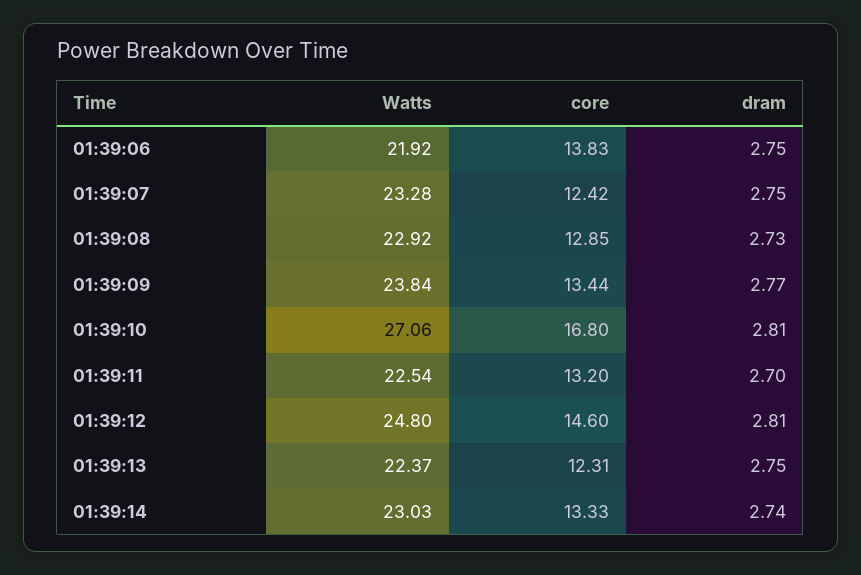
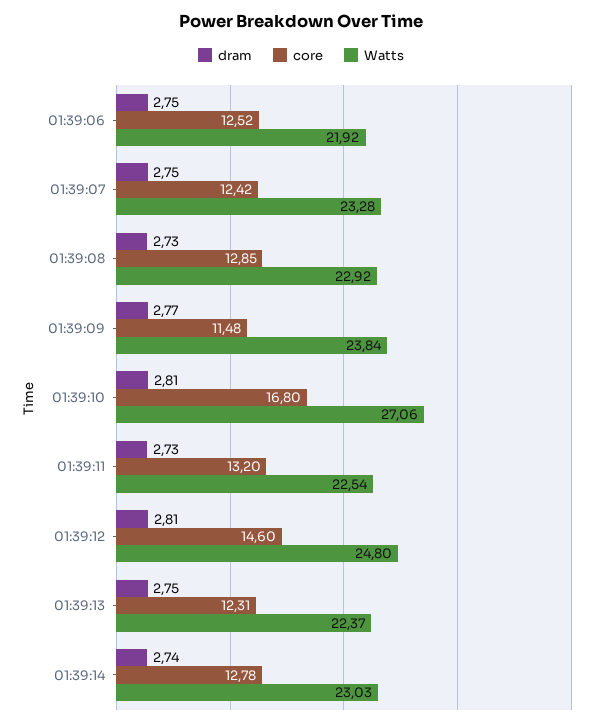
  {
    "Watts": {
      "01:39:06": 21.92,
      "01:39:07": 23.28,
      "01:39:08": 22.92,
      "01:39:09": 23.84,
      "01:39:10": 27.06,
      "01:39:11": 22.54,
      "01:39:12": 24.8,
      "01:39:13": 22.37,
      "01:39:14": 23.03
    },
    "core": {
-     "01:39:06": 13.83,
+     "01:39:06": 12.52,
      "01:39:07": 12.42,
      "01:39:08": 12.85,
-     "01:39:09": 13.44,
+     "01:39:09": 11.48,
      "01:39:10": 16.8,
      "01:39:11": 13.2,
      "01:39:12": 14.6,
      "01:39:13": 12.31,
-     "01:39:14": 13.33
+     "01:39:14": 12.78
    },
    "dram": {
      "01:39:06": 2.75,
      "01:39:07": 2.75,
      "01:39:08": 2.73,
      "01:39:09": 2.77,
      "01:39:10": 2.81,
-     "01:39:11": 2.7,
+     "01:39:11": 2.73,
      "01:39:12": 2.81,
      "01:39:13": 2.75,
      "01:39:14": 2.74
    }
  }

